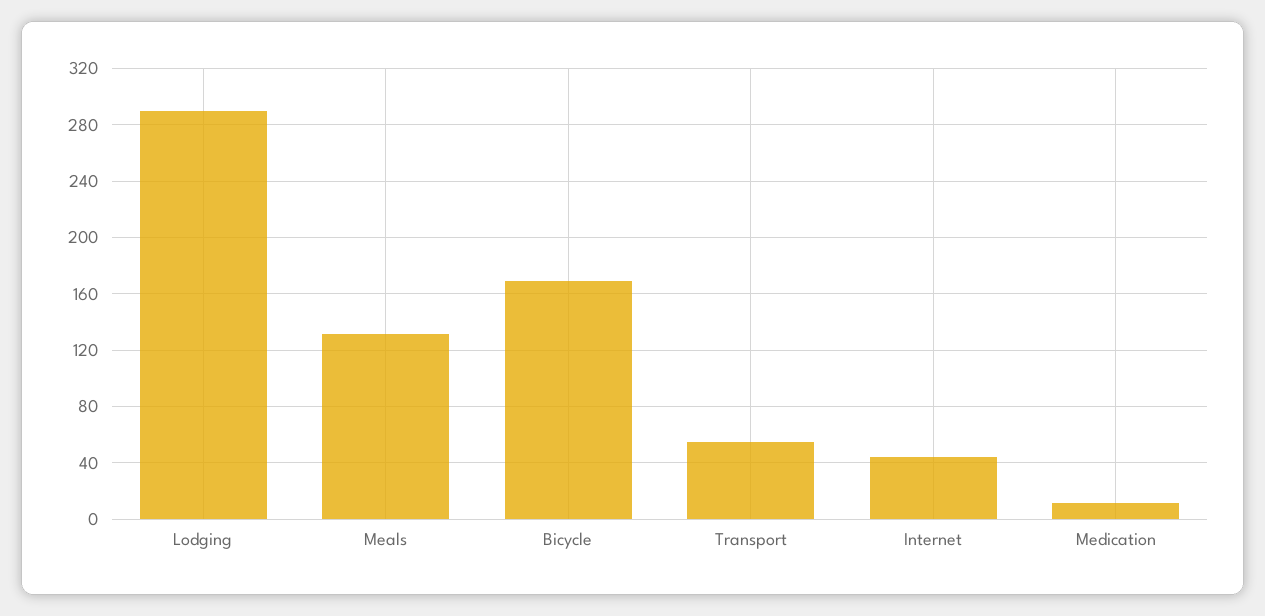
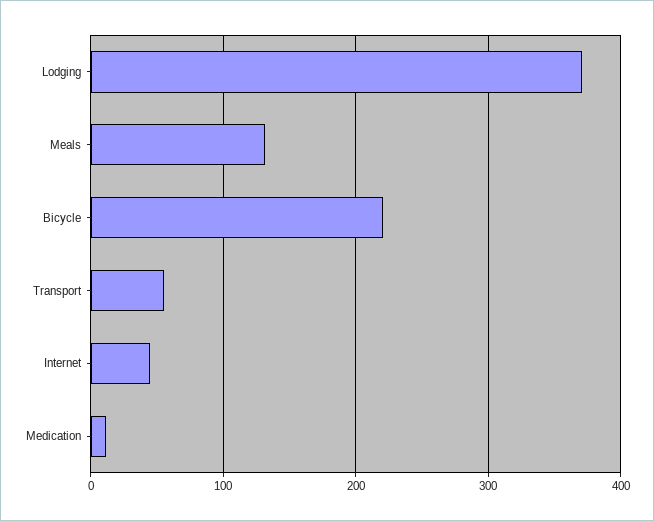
  {
-   "Lodging": 290,
+   "Lodging": 370,
    "Meals": 130,
-   "Bicycle": 170,
+   "Bicycle": 220,
    "Transport": 55,
    "Internet": 45,
    "Medication": 10
  }

